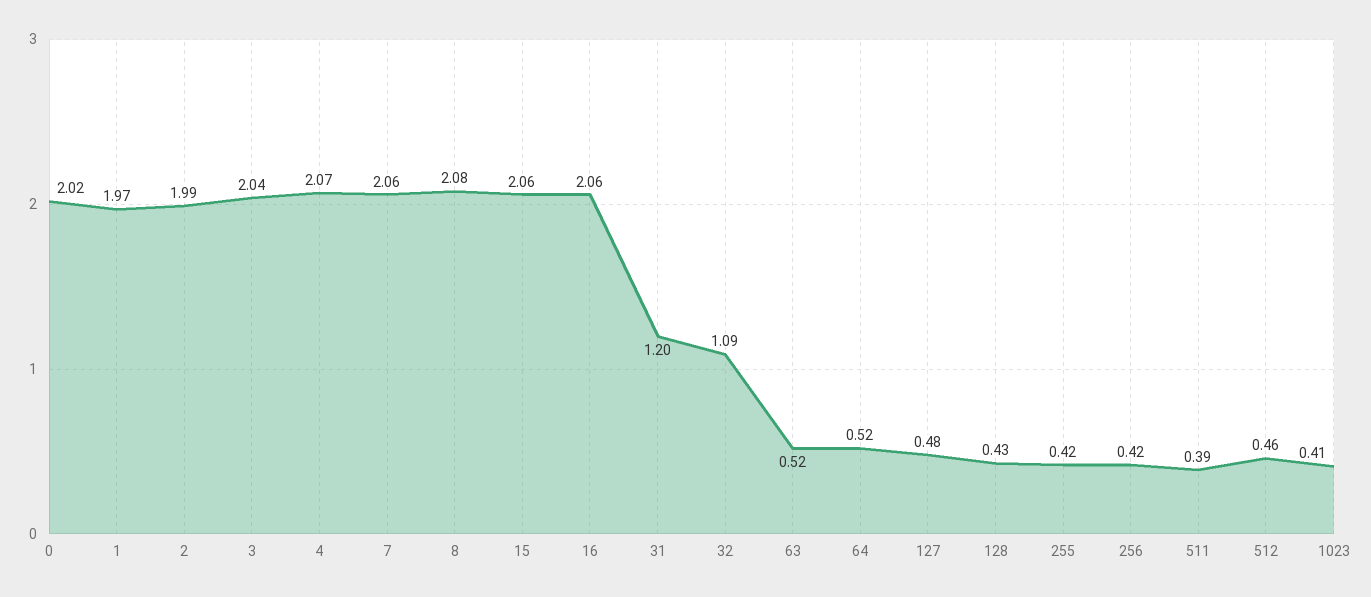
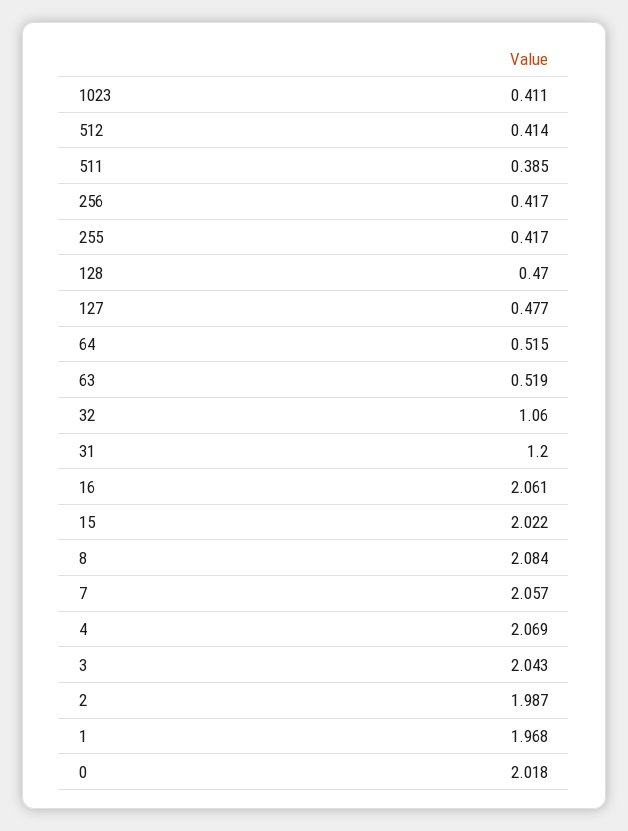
  {
    "0": 2.018,
    "1": 1.968,
    "2": 1.987,
    "3": 2.043,
    "4": 2.069,
    "7": 2.057,
    "8": 2.084,
-   "15": 2.06,
+   "15": 2.022,
    "16": 2.061,
    "31": 1.2,
-   "32": 1.09,
+   "32": 1.06,
    "63": 0.519,
    "64": 0.515,
    "127": 0.477,
-   "128": 0.43,
+   "128": 0.47,
    "255": 0.417,
    "256": 0.417,
    "511": 0.385,
-   "512": 0.46,
+   "512": 0.414,
    "1023": 0.411
  }

